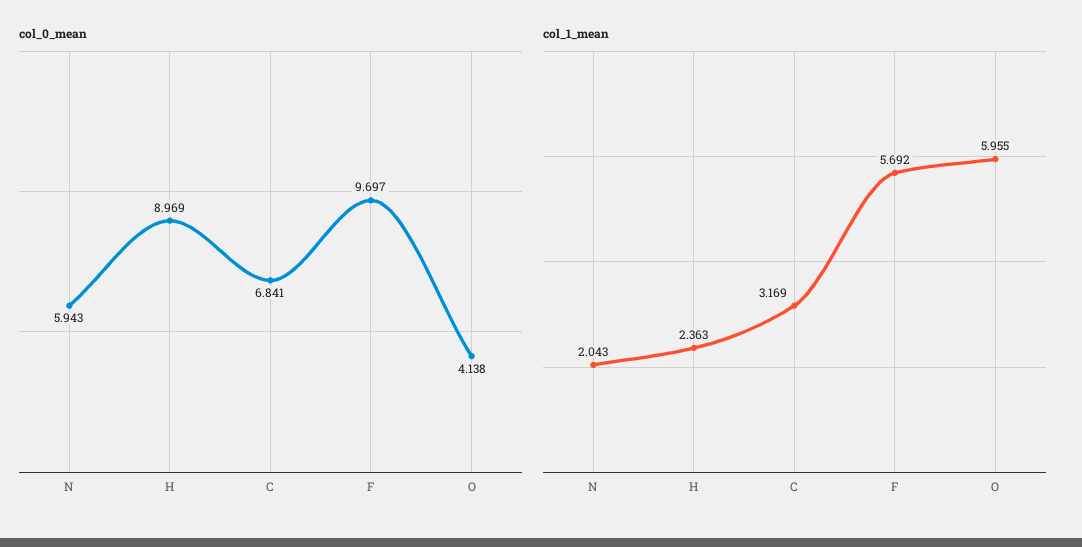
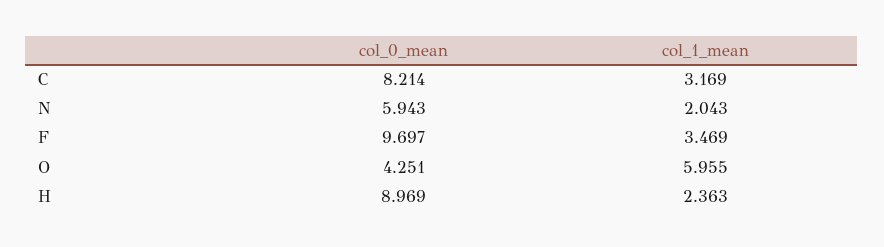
  {
    "col_0_mean": {
      "N": 5.943,
      "H": 8.969,
-     "C": 6.841,
+     "C": 8.214,
      "F": 9.697,
-     "O": 4.138
+     "O": 4.251
    },
    "col_1_mean": {
      "N": 2.043,
      "H": 2.363,
      "C": 3.169,
-     "F": 5.692,
+     "F": 3.469,
      "O": 5.955
    }
  }

